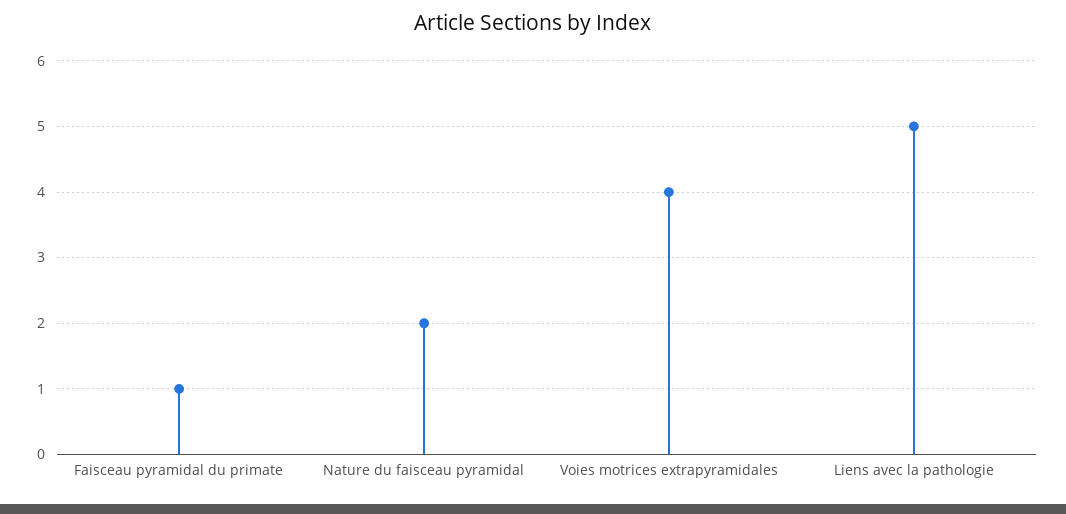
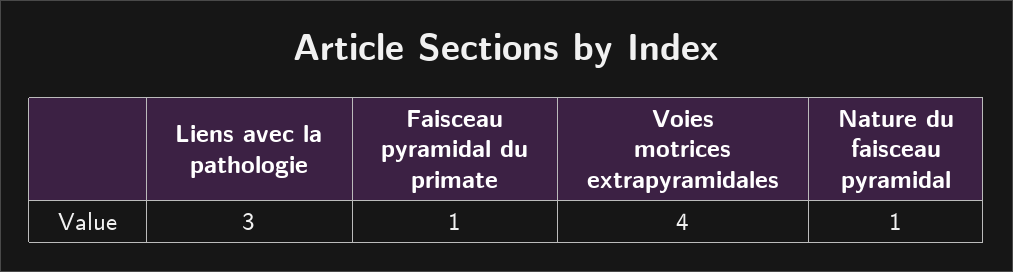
  {
    "Faisceau pyramidal du primate": 1,
-   "Nature du faisceau pyramidal": 2,
+   "Nature du faisceau pyramidal": 1,
    "Voies motrices extrapyramidales": 4,
-   "Liens avec la pathologie": 5
+   "Liens avec la pathologie": 3
  }

